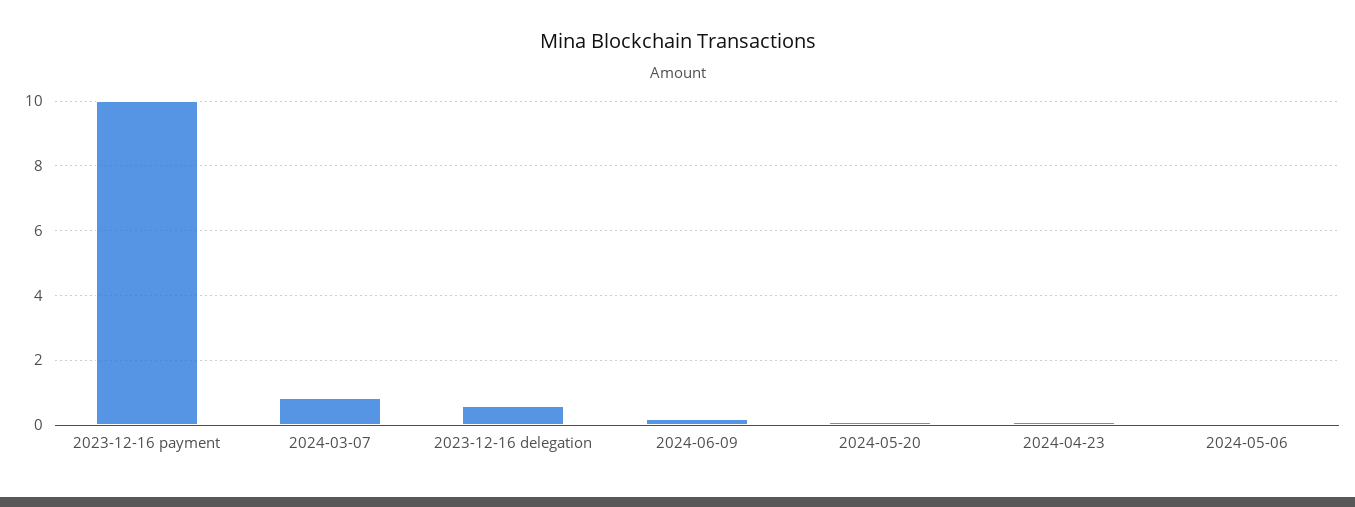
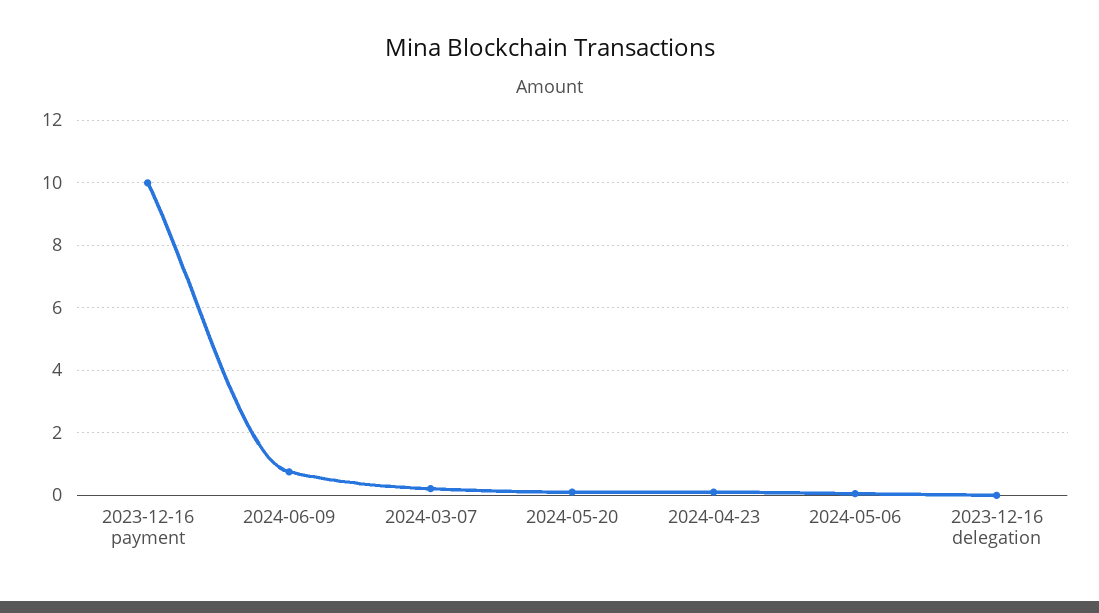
  {
    "2023-12-16 payment": 10,
-   "2024-03-07": 0.8,
+   "2024-03-07": 0.2,
-   "2023-12-16 delegation": 0.6,
+   "2023-12-16 delegation": 0,
-   "2024-06-09": 0.2,
+   "2024-06-09": 0.8,
    "2024-05-20": 0.2,
    "2024-04-23": 0.2,
    "2024-05-06": 0
  }

